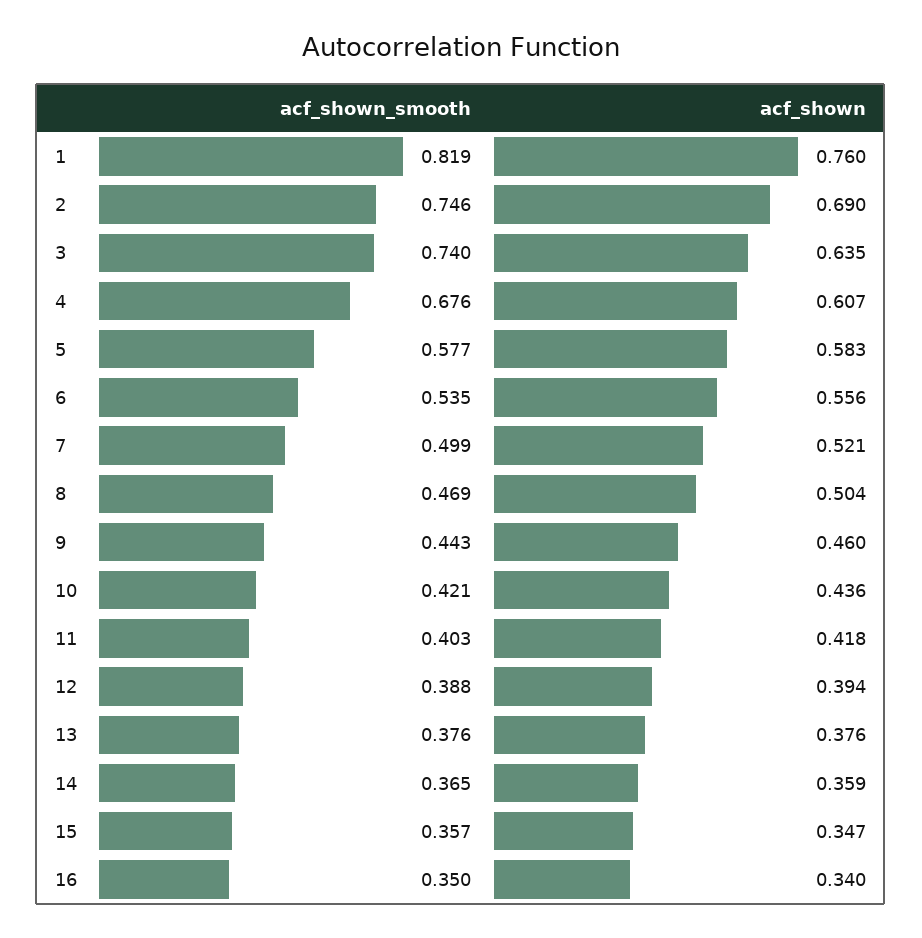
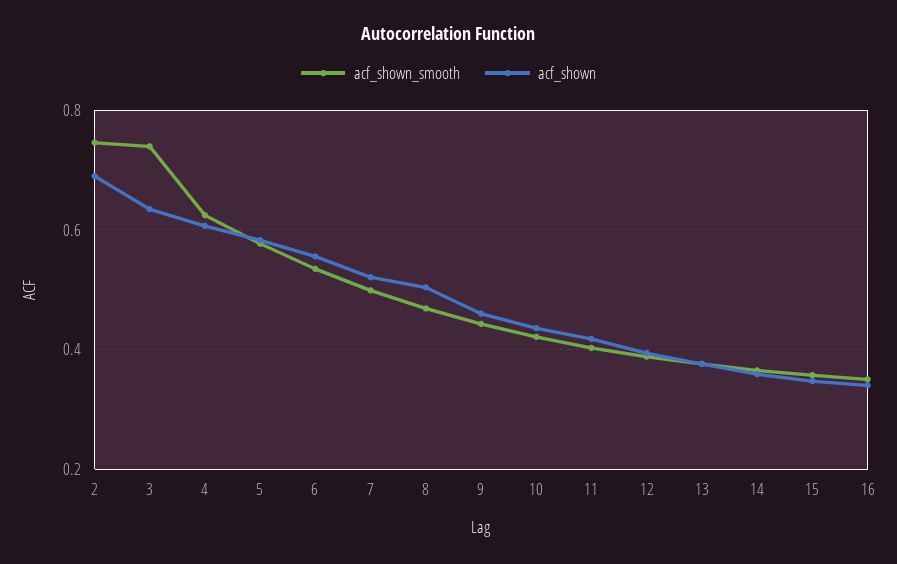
  {
    "acf_shown_smooth": {
-     "1": 0.819,
      "2": 0.746,
      "3": 0.74,
-     "4": 0.676,
+     "4": 0.62,
      "5": 0.577,
      "6": 0.535,
      "7": 0.499,
      "8": 0.469,
      "9": 0.443,
      "10": 0.421,
      "11": 0.403,
      "12": 0.388,
      "13": 0.376,
      "14": 0.365,
      "15": 0.357,
      "16": 0.35
    },
    "acf_shown": {
-     "1": 0.76,
      "2": 0.69,
      "3": 0.635,
      "4": 0.607,
      "5": 0.583,
      "6": 0.556,
      "7": 0.521,
      "8": 0.504,
      "9": 0.46,
      "10": 0.436,
      "11": 0.418,
      "12": 0.394,
      "13": 0.376,
      "14": 0.359,
      "15": 0.347,
      "16": 0.34
    }
  }

